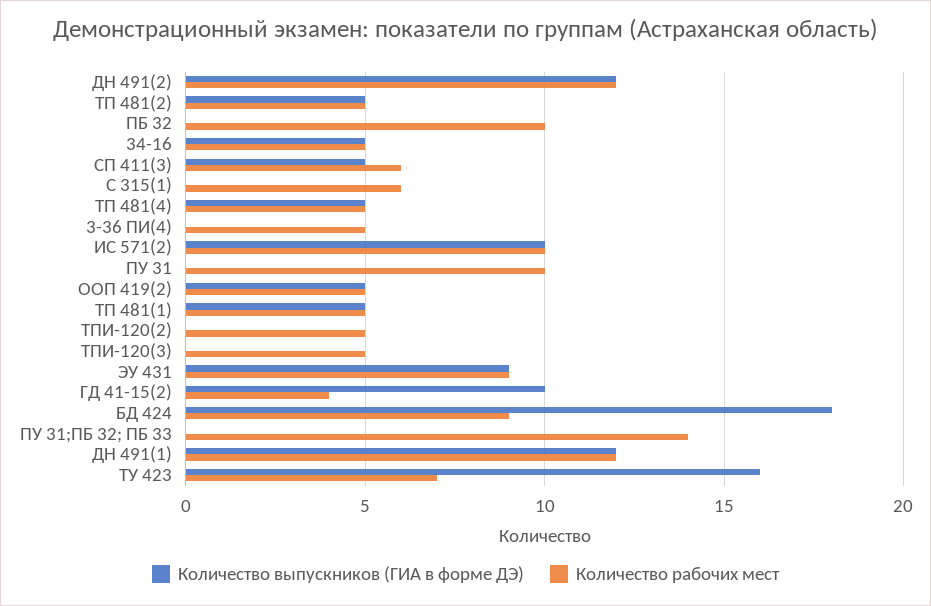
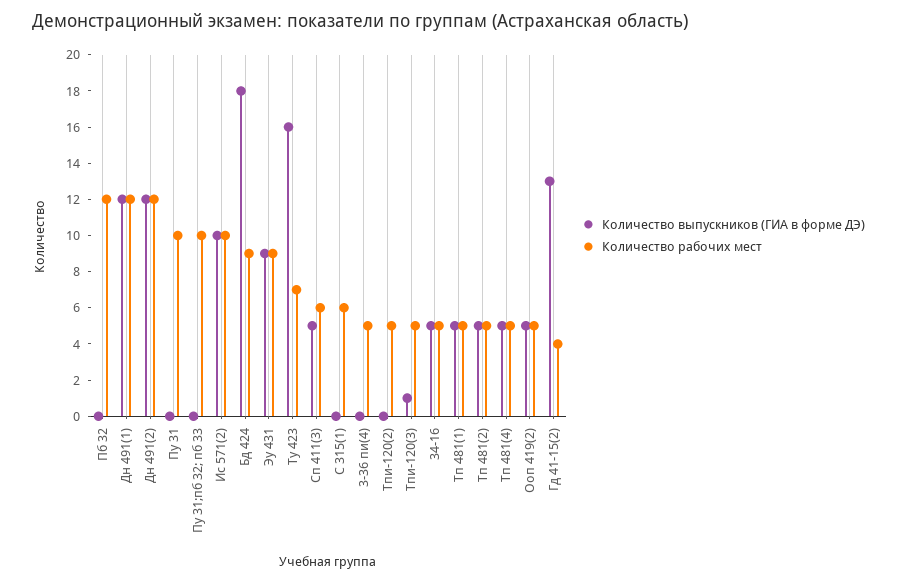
  {
    "Количество выпускников (ГИА в форме ДЭ)": {
      "ДН 491(2)": 12,
      "ТП 481(2)": 5,
      "ПБ 32": 0,
      "34-16": 5,
      "СП 411(3)": 5,
      "С 315(1)": 0,
      "ТП 481(4)": 5,
      "3-36 ПИ(4)": 0,
      "ИС 571(2)": 10,
      "ПУ 31": 0,
      "ООП 419(2)": 5,
      "ТП 481(1)": 5,
      "ТПИ-120(2)": 0,
-     "ТПИ-120(3)": 0,
+     "ТПИ-120(3)": 1,
      "ЭУ 431": 9,
-     "ГД 41-15(2)": 10,
+     "ГД 41-15(2)": 13,
      "БД 424": 18,
      "ПУ 31;ПБ 32; ПБ 33": 0,
      "ДН 491(1)": 12,
      "ТУ 423": 16
    },
    "Количество рабочих мест": {
      "ДН 491(2)": 12,
      "ТП 481(2)": 5,
-     "ПБ 32": 10,
+     "ПБ 32": 12,
      "34-16": 5,
      "СП 411(3)": 6,
      "С 315(1)": 6,
      "ТП 481(4)": 5,
      "3-36 ПИ(4)": 5,
      "ИС 571(2)": 10,
      "ПУ 31": 10,
      "ООП 419(2)": 5,
      "ТП 481(1)": 5,
      "ТПИ-120(2)": 5,
      "ТПИ-120(3)": 5,
      "ЭУ 431": 9,
      "ГД 41-15(2)": 4,
      "БД 424": 9,
-     "ПУ 31;ПБ 32; ПБ 33": 14,
+     "ПУ 31;ПБ 32; ПБ 33": 10,
      "ДН 491(1)": 12,
      "ТУ 423": 7
    }
  }

